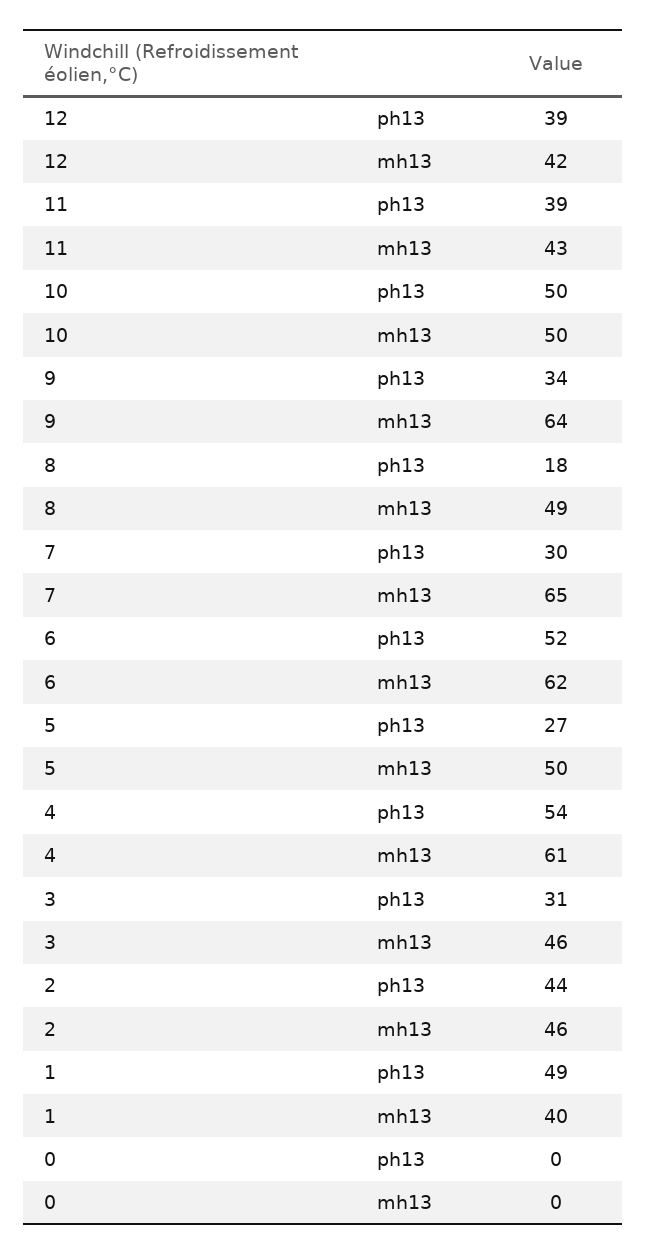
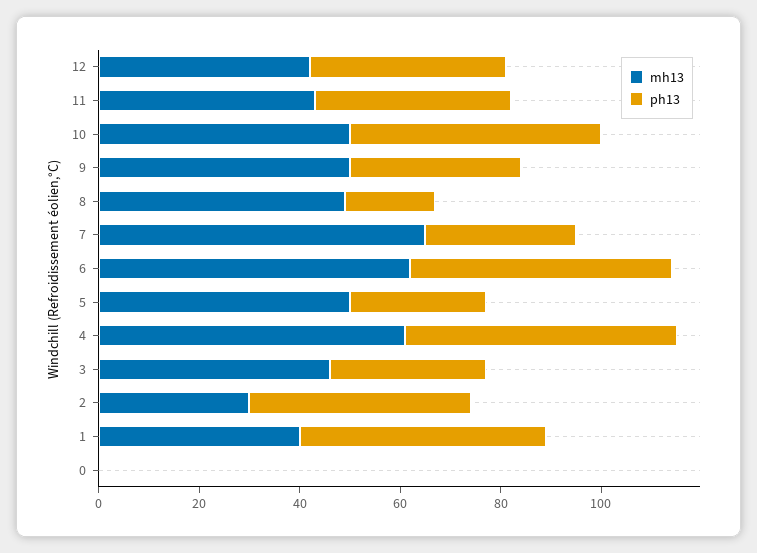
  {
    "ph13": {
      "12": 39,
      "11": 39,
      "10": 50,
      "9": 34,
      "8": 18,
      "7": 30,
      "6": 52,
      "5": 27,
      "4": 54,
      "3": 31,
      "2": 44,
      "1": 49,
      "0": 0
    },
    "mh13": {
      "12": 42,
      "11": 43,
      "10": 50,
-     "9": 64,
+     "9": 50,
      "8": 49,
      "7": 65,
      "6": 62,
      "5": 50,
      "4": 61,
      "3": 46,
-     "2": 46,
+     "2": 30,
      "1": 40,
      "0": 0
    }
  }

